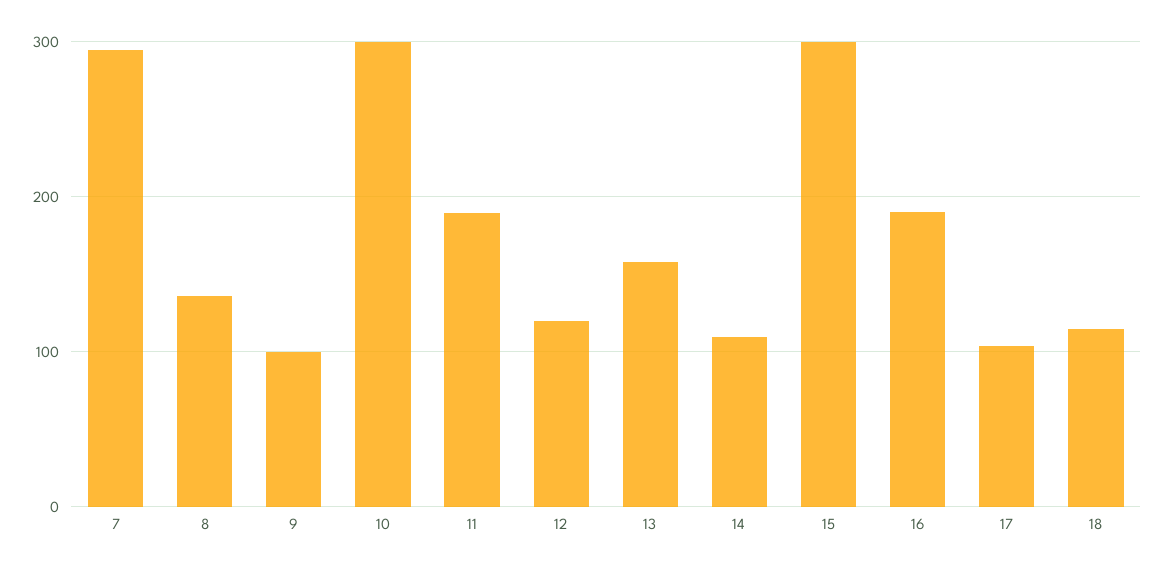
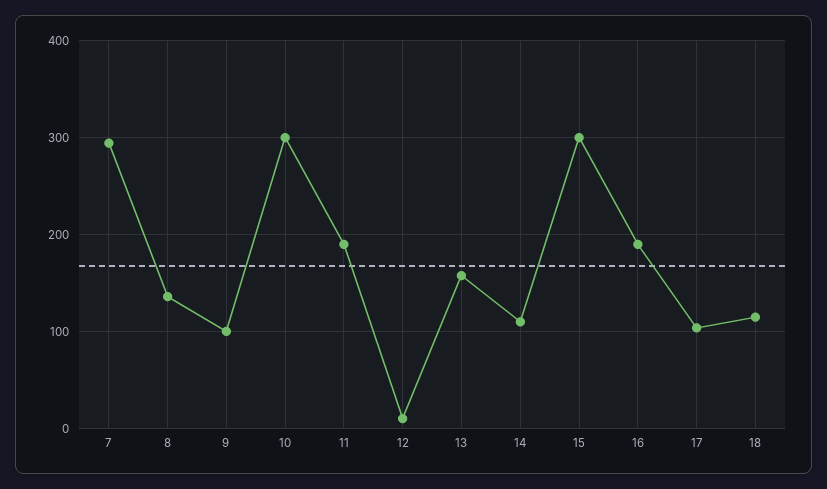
  {
    "7": 290,
    "8": 140,
    "9": 100,
    "10": 300,
    "11": 190,
-   "12": 120,
+   "12": 10,
    "13": 160,
    "14": 110,
    "15": 300,
    "16": 190,
    "17": 100,
    "18": 110
  }

